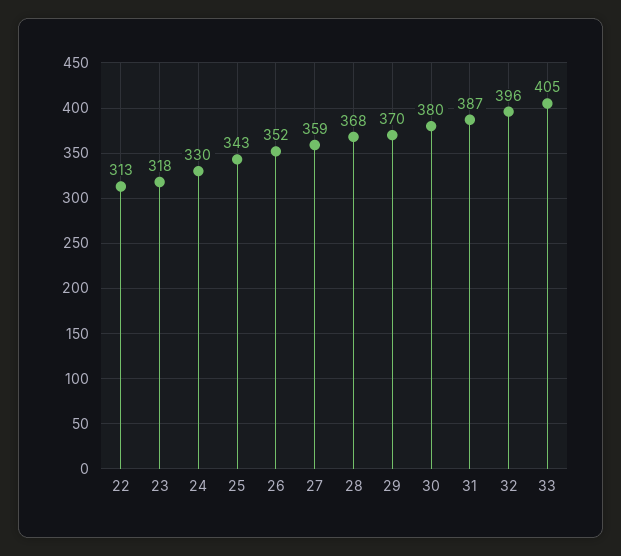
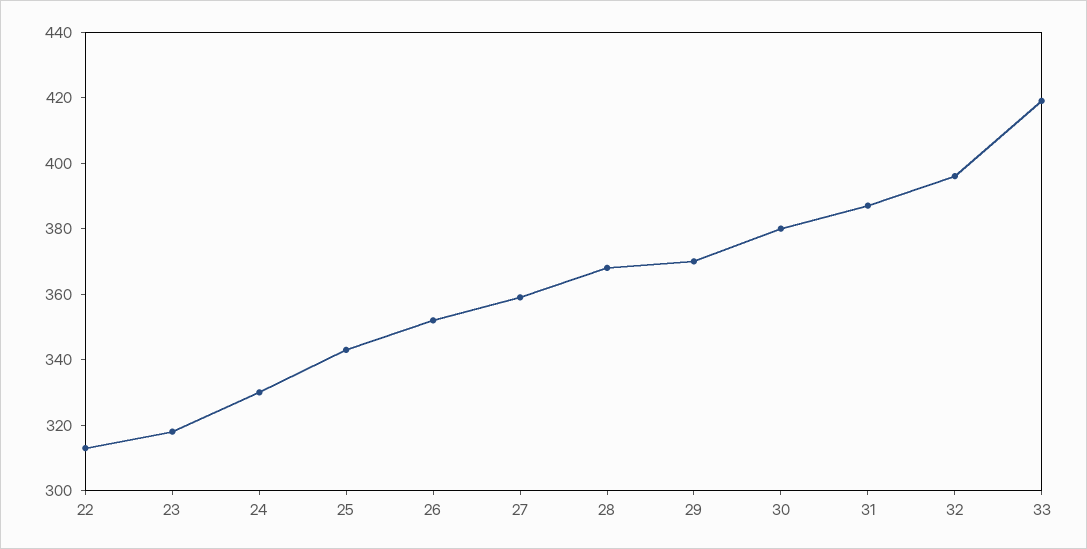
  {
    "22": 313,
    "23": 318,
    "24": 330,
    "25": 343,
    "26": 352,
    "27": 359,
    "28": 368,
    "29": 370,
    "30": 380,
    "31": 387,
    "32": 396,
-   "33": 405
+   "33": 420
  }

